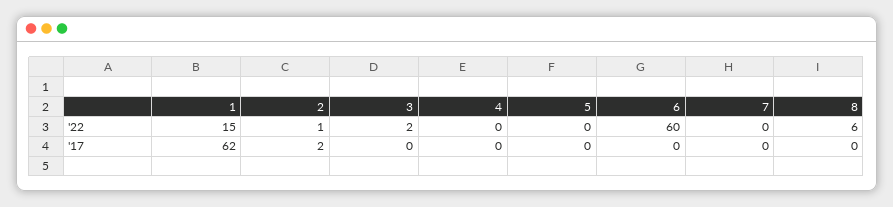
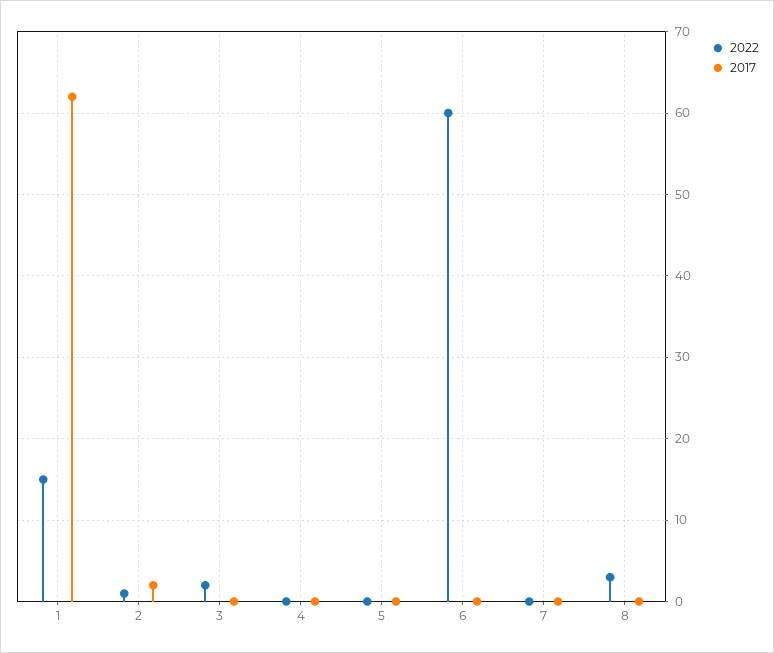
  {
    "'22": {
      "1": 15,
      "2": 1,
      "3": 2,
      "4": 0,
      "5": 0,
      "6": 60,
      "7": 0,
-     "8": 6
+     "8": 3
    },
    "'17": {
      "1": 62,
      "2": 2,
      "3": 0,
      "4": 0,
      "5": 0,
      "6": 0,
      "7": 0,
      "8": 0
    }
  }

